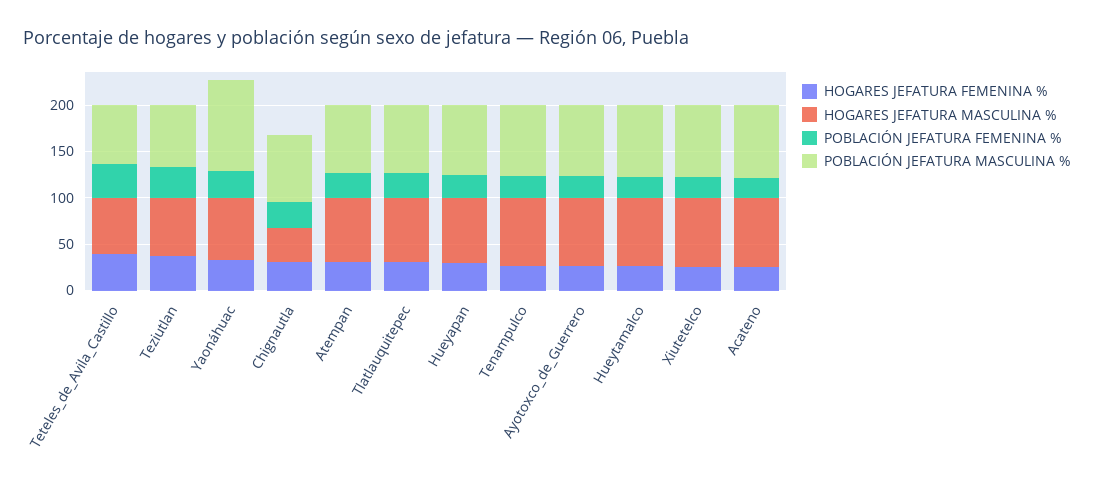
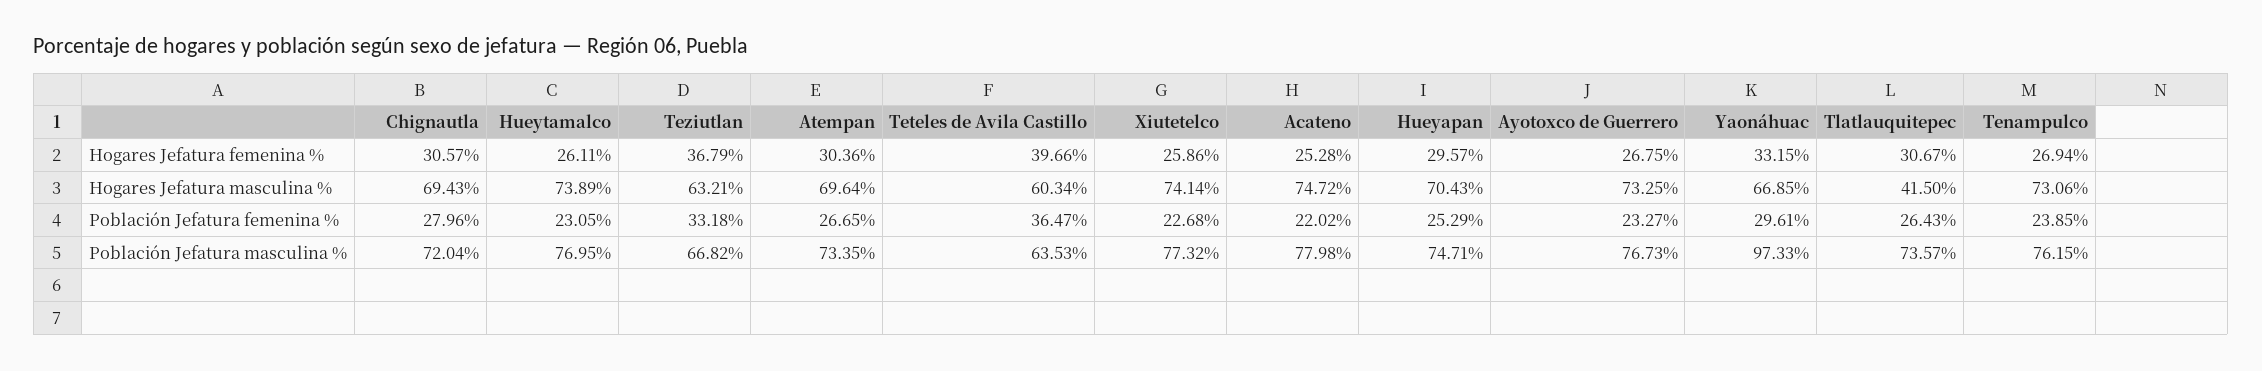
  {
    "HOGARES JEFATURA FEMENINA %": {
      "Teteles_de_Avila_Castillo": 39.66,
      "Teziutlan": 36.79,
      "Yaonáhuac": 33.15,
      "Chignautla": 30.57,
      "Atempan": 30.36,
      "Tlatlauquitepec": 30.67,
      "Hueyapan": 29.57,
      "Tenampulco": 26.94,
      "Ayotoxco_de_Guerrero": 26.75,
      "Hueytamalco": 26.11,
      "Xiutetelco": 25.86,
      "Acateno": 25.28
    },
    "HOGARES JEFATURA MASCULINA %": {
      "Teteles_de_Avila_Castillo": 60.34,
      "Teziutlan": 63.21,
      "Yaonáhuac": 66.85,
-     "Chignautla": 40,
+     "Chignautla": 69.43,
      "Atempan": 69.64,
-     "Tlatlauquitepec": 70,
+     "Tlatlauquitepec": 41.5,
      "Hueyapan": 70.43,
      "Tenampulco": 73.06,
      "Ayotoxco_de_Guerrero": 73.25,
      "Hueytamalco": 73.89,
      "Xiutetelco": 74.14,
      "Acateno": 74.72
    },
    "POBLACIÓN JEFATURA FEMENINA %": {
      "Teteles_de_Avila_Castillo": 36.47,
      "Teziutlan": 33.18,
      "Yaonáhuac": 29.61,
      "Chignautla": 27.96,
      "Atempan": 26.65,
      "Tlatlauquitepec": 26.43,
      "Hueyapan": 25.29,
      "Tenampulco": 23.85,
      "Ayotoxco_de_Guerrero": 23.27,
      "Hueytamalco": 23.05,
      "Xiutetelco": 22.68,
      "Acateno": 22.02
    },
    "POBLACIÓN JEFATURA MASCULINA %": {
      "Teteles_de_Avila_Castillo": 63.53,
      "Teziutlan": 66.82,
      "Yaonáhuac": 97.33,
      "Chignautla": 72.04,
      "Atempan": 73.35,
      "Tlatlauquitepec": 73.57,
      "Hueyapan": 74.71,
      "Tenampulco": 76.15,
      "Ayotoxco_de_Guerrero": 76.73,
      "Hueytamalco": 76.95,
      "Xiutetelco": 77.32,
      "Acateno": 77.98
    }
  }

